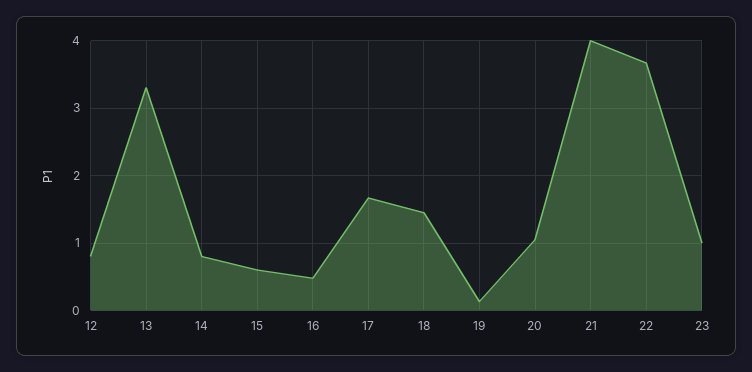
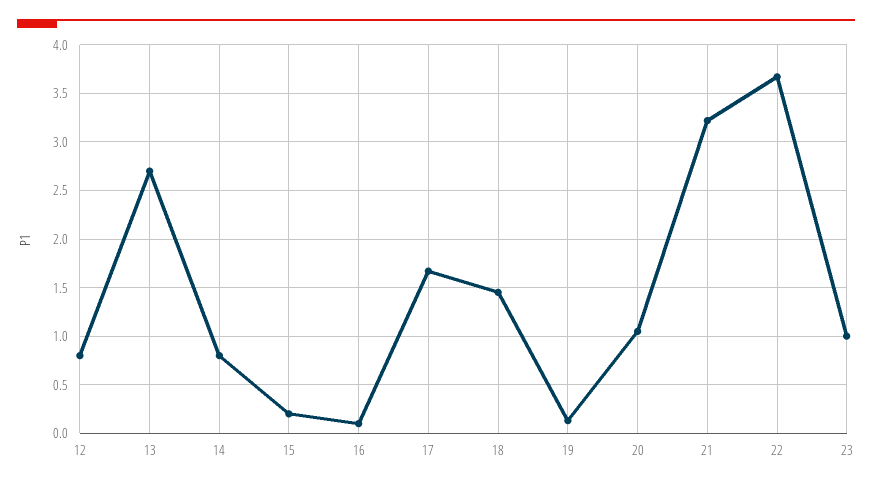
  {
    "12": 0.8,
-   "13": 3.3,
+   "13": 2.7,
    "14": 0.8,
-   "15": 0.6,
+   "15": 0.2,
-   "16": 0.5,
+   "16": 0.1,
    "17": 1.7,
    "18": 1.5,
    "19": 0.1,
    "20": 1.1,
-   "21": 4,
+   "21": 3.2,
    "22": 3.7,
    "23": 1
  }

